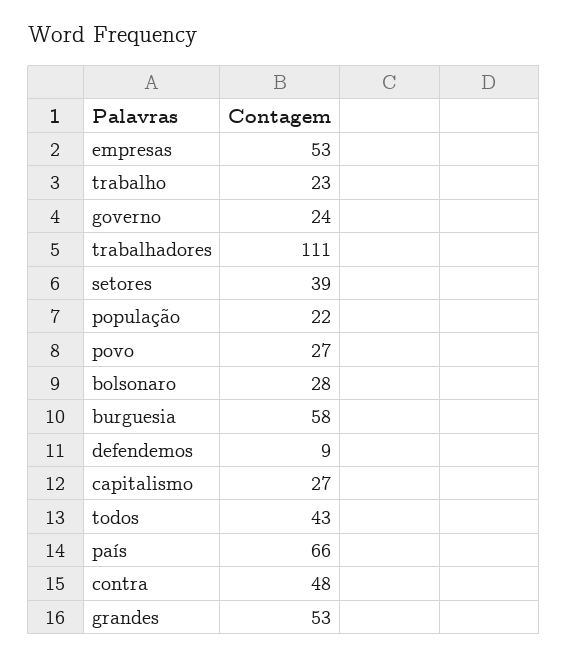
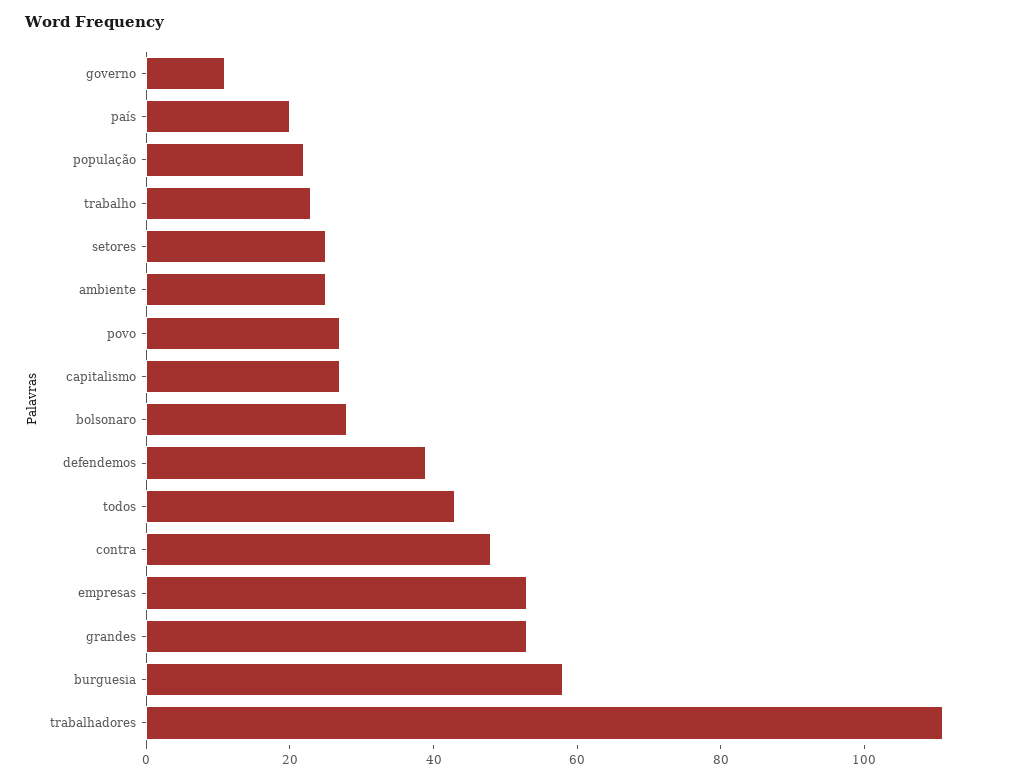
  {
    "empresas": 53,
    "trabalho": 23,
-   "governo": 24,
+   "governo": 10,
    "trabalhadores": 111,
-   "setores": 39,
+   "setores": 25,
    "população": 22,
    "povo": 27,
    "bolsonaro": 28,
    "burguesia": 58,
-   "defendemos": 9,
+   "defendemos": 40,
    "capitalismo": 27,
    "todos": 43,
-   "país": 66,
+   "país": 20,
    "contra": 48,
-   "grandes": 53
+   "grandes": 53,
+   "ambiente": 25
  }

